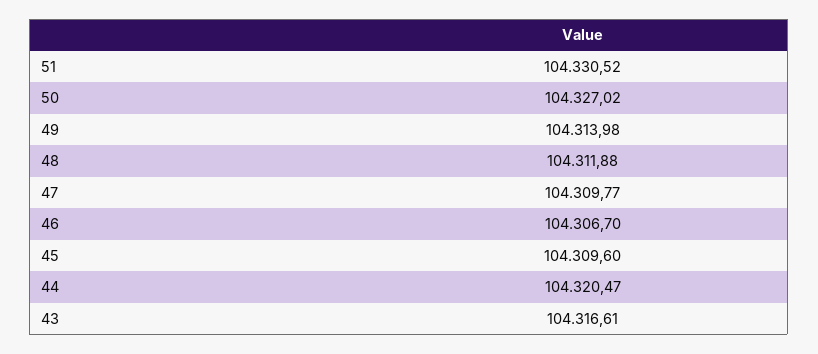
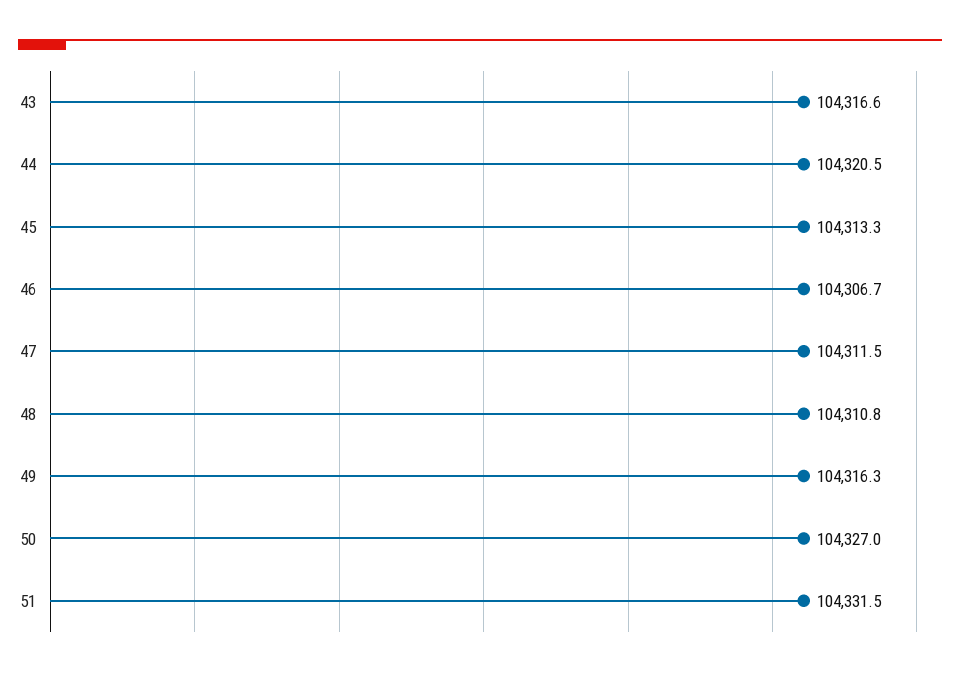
  {
-   "51": 104330.52,
+   "51": 104331.5,
    "50": 104327.02,
-   "49": 104313.98,
+   "49": 104316.3,
-   "48": 104311.88,
+   "48": 104310.8,
-   "47": 104309.77,
+   "47": 104311.5,
    "46": 104306.7,
-   "45": 104309.6,
+   "45": 104313.3,
    "44": 104320.47,
    "43": 104316.61
  }

